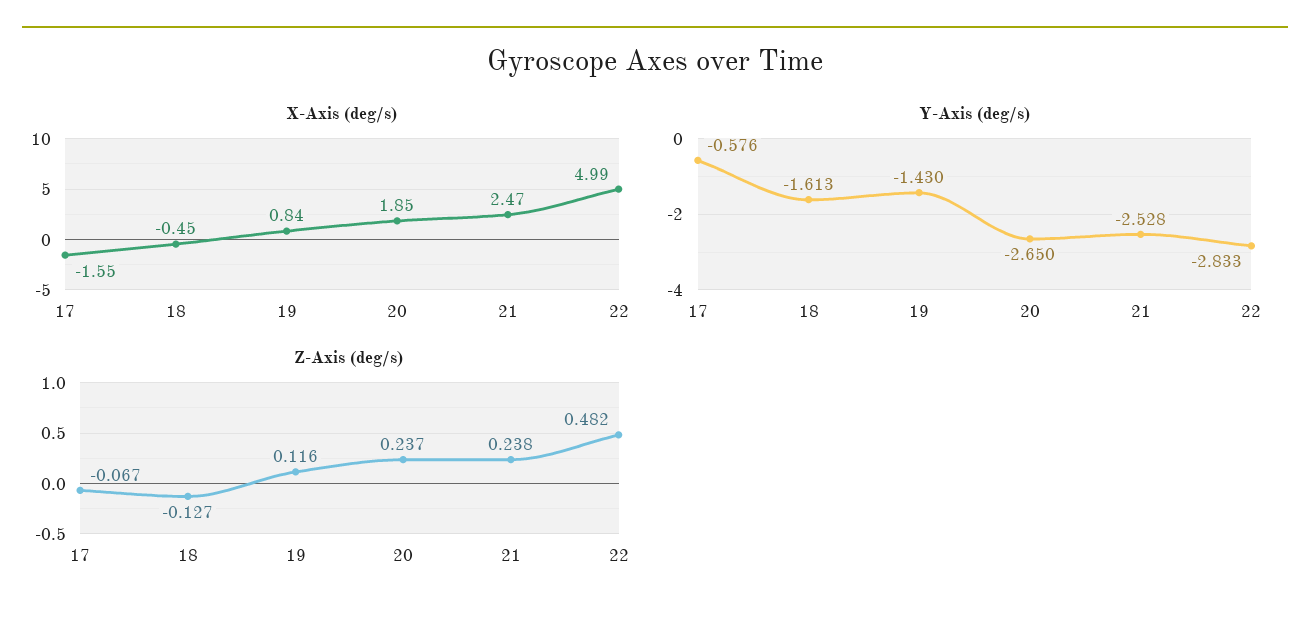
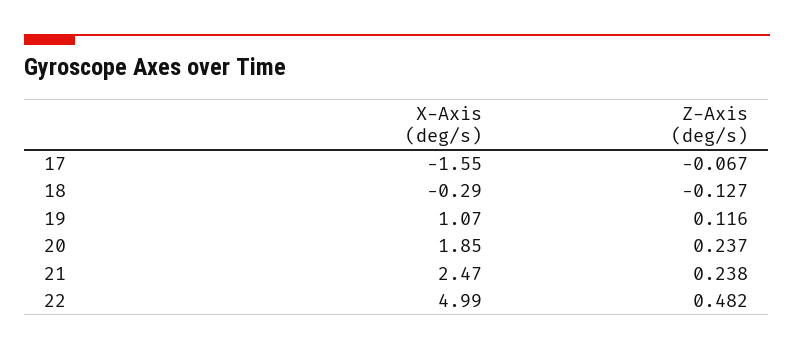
  {
    "X-Axis (deg/s)": {
      "17": -1.55,
-     "18": -0.45,
+     "18": -0.29,
-     "19": 0.84,
+     "19": 1.07,
      "20": 1.85,
      "21": 2.47,
      "22": 4.99
    },
-   "Y-Axis (deg/s)": {
-     "17": -0.576,
-     "18": -1.613,
-     "19": -1.43,
-     "20": -2.65,
-     "21": -2.528,
-     "22": -2.833
-   },
    "Z-Axis (deg/s)": {
      "17": -0.067,
      "18": -0.127,
      "19": 0.116,
      "20": 0.237,
      "21": 0.238,
      "22": 0.482
    }
  }

